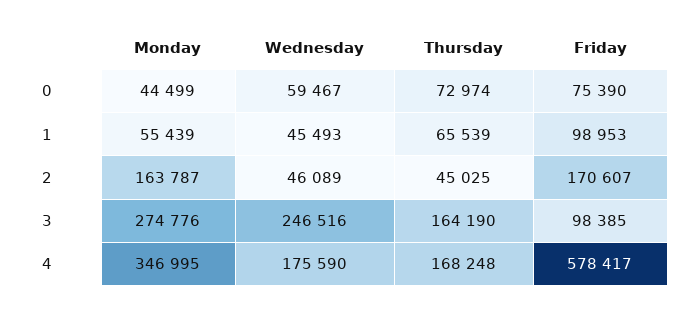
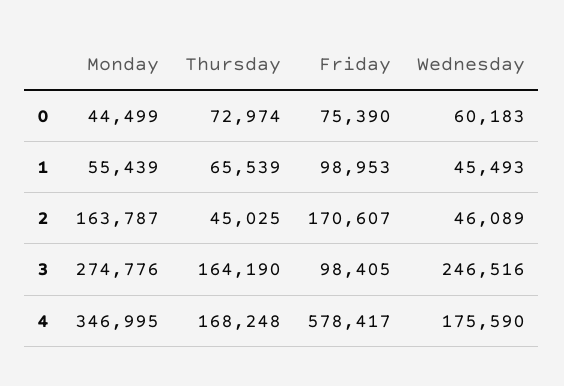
  {
    "Monday": {
      "0": 44499,
      "1": 55439,
      "2": 163787,
      "3": 274776,
      "4": 346995
    },
    "Wednesday": {
-     "0": 59467,
+     "0": 60183,
      "1": 45493,
      "2": 46089,
      "3": 246516,
      "4": 175590
    },
    "Thursday": {
      "0": 72974,
      "1": 65539,
      "2": 45025,
      "3": 164190,
      "4": 168248
    },
    "Friday": {
      "0": 75390,
      "1": 98953,
      "2": 170607,
-     "3": 98385,
+     "3": 98405,
      "4": 578417
    }
  }

